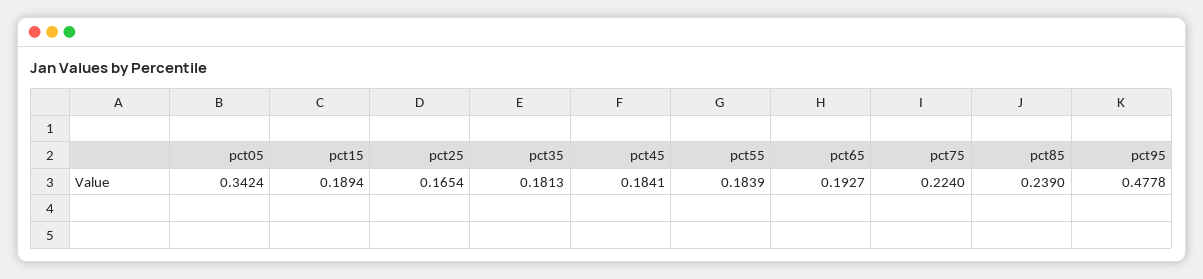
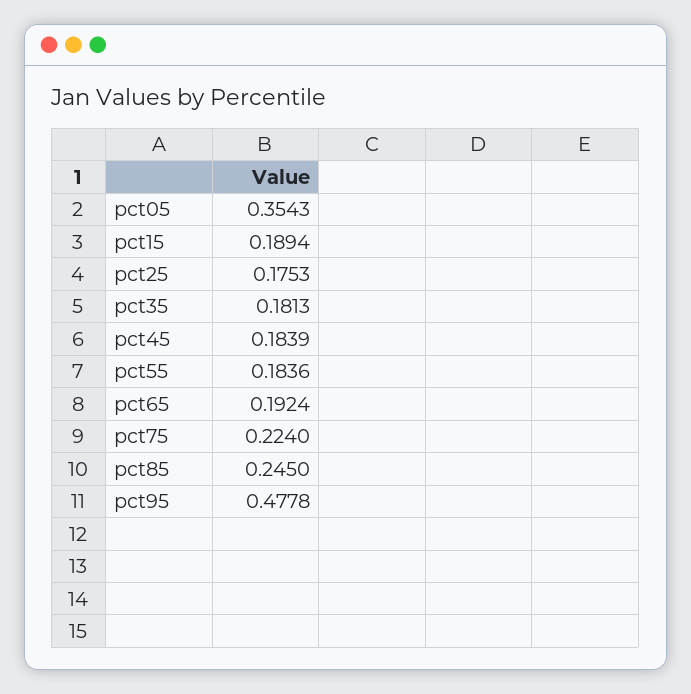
  {
-   "pct05": 0.3424,
+   "pct05": 0.3543,
    "pct15": 0.1894,
-   "pct25": 0.1654,
+   "pct25": 0.1753,
    "pct35": 0.1813,
-   "pct45": 0.1841,
+   "pct45": 0.1839,
-   "pct55": 0.1839,
+   "pct55": 0.1836,
-   "pct65": 0.1927,
+   "pct65": 0.1924,
    "pct75": 0.224,
-   "pct85": 0.239,
+   "pct85": 0.245,
    "pct95": 0.4778
  }

